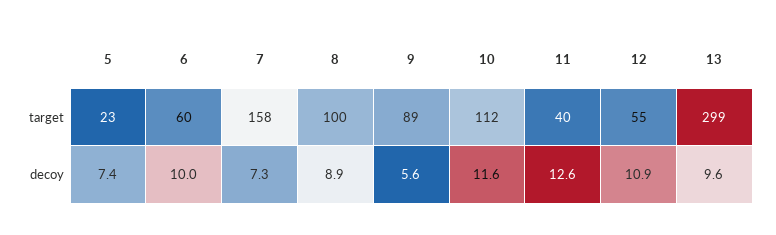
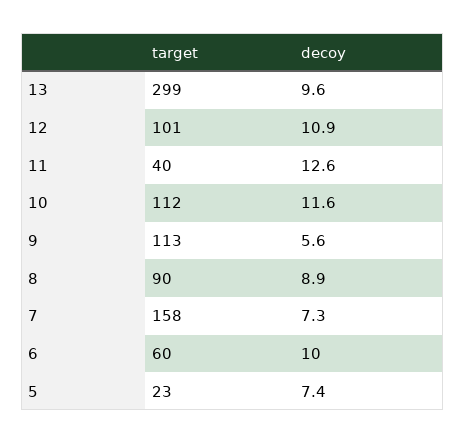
  {
    "5": {
      "target": 23,
      "decoy": 7.4
    },
    "6": {
      "target": 60,
      "decoy": 10
    },
    "7": {
      "target": 158,
      "decoy": 7.3
    },
    "8": {
-     "target": 100,
+     "target": 90,
      "decoy": 8.9
    },
    "9": {
-     "target": 89,
+     "target": 113,
      "decoy": 5.6
    },
    "10": {
      "target": 112,
      "decoy": 11.6
    },
    "11": {
      "target": 40,
      "decoy": 12.6
    },
    "12": {
-     "target": 55,
+     "target": 101,
      "decoy": 10.9
    },
    "13": {
      "target": 299,
      "decoy": 9.6
    }
  }

